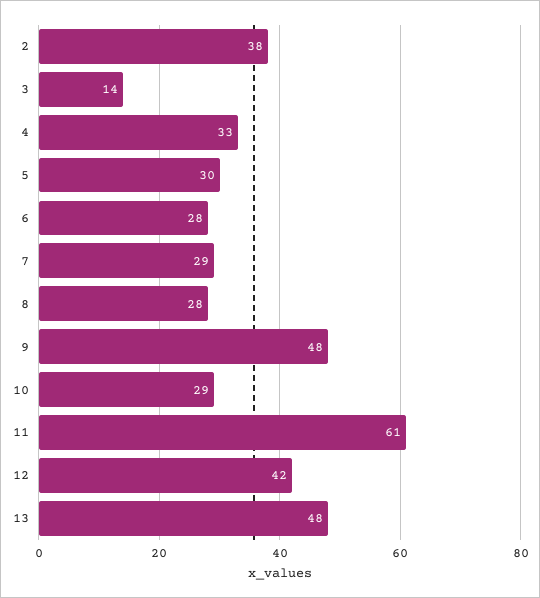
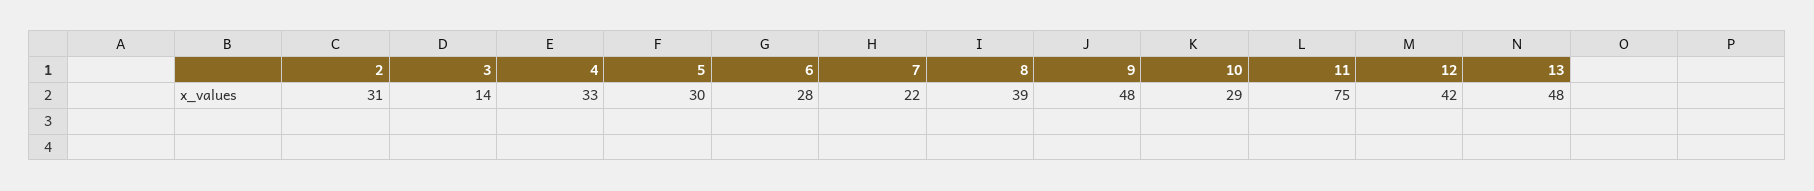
  {
-   "2": 38,
+   "2": 31,
    "3": 14,
    "4": 33,
    "5": 30,
    "6": 28,
-   "7": 29,
+   "7": 22,
-   "8": 28,
+   "8": 39,
    "9": 48,
    "10": 29,
-   "11": 61,
+   "11": 75,
    "12": 42,
    "13": 48
  }

